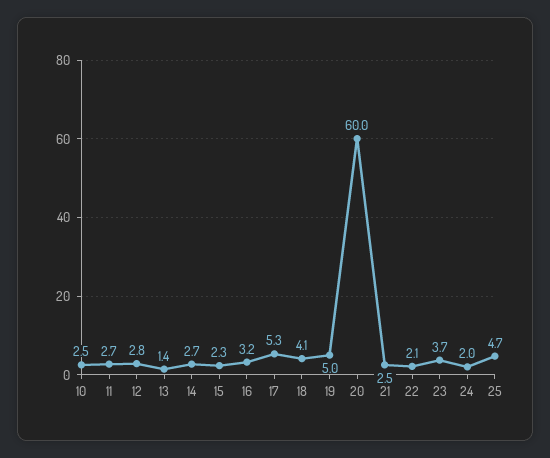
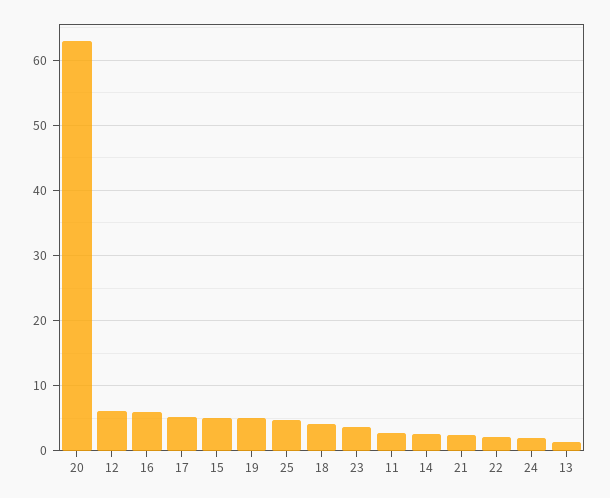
  {
-   "10": 2.5,
    "11": 2.7,
-   "12": 2.8,
+   "12": 6,
    "13": 1.4,
    "14": 2.7,
-   "15": 2.3,
+   "15": 5,
-   "16": 3.2,
+   "16": 6,
    "17": 5.3,
    "18": 4.1,
    "19": 5,
-   "20": 60,
+   "20": 63,
    "21": 2.5,
    "22": 2.1,
    "23": 3.7,
    "24": 2,
    "25": 4.7
  }

